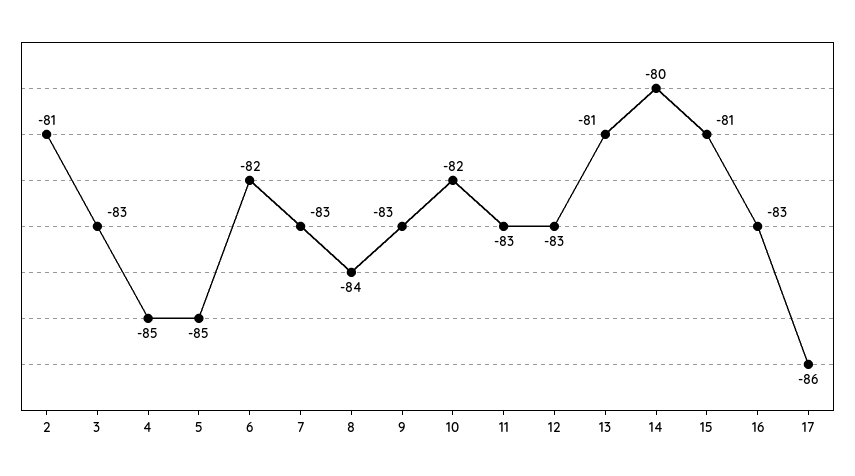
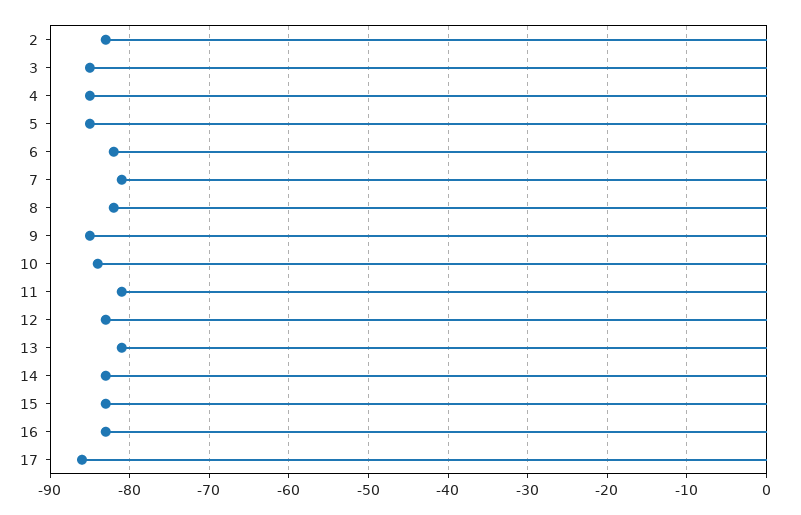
  {
-   "2": -81,
+   "2": -83,
-   "3": -83,
+   "3": -85,
    "4": -85,
    "5": -85,
    "6": -82,
-   "7": -83,
+   "7": -81,
-   "8": -84,
+   "8": -82,
-   "9": -83,
+   "9": -85,
-   "10": -82,
+   "10": -84,
-   "11": -83,
+   "11": -81,
    "12": -83,
    "13": -81,
-   "14": -80,
+   "14": -83,
-   "15": -81,
+   "15": -83,
    "16": -83,
    "17": -86
  }

